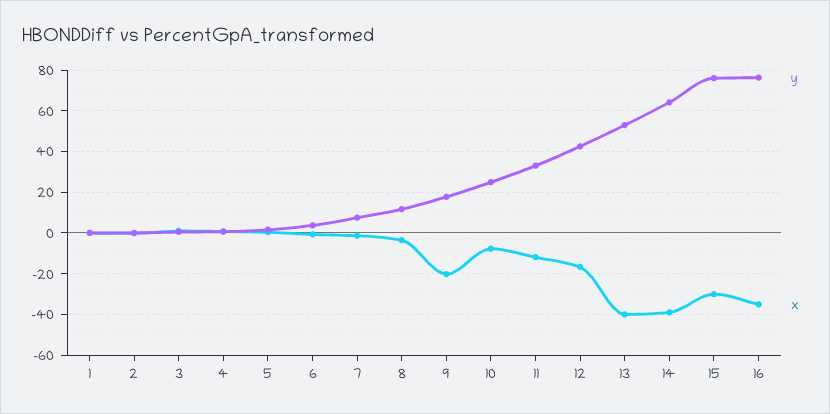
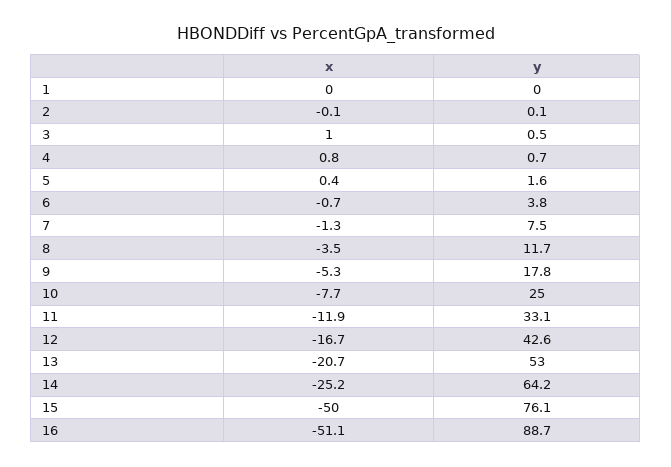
  {
    "y": {
      "1": 0,
      "2": 0.1,
      "3": 0.5,
      "4": 0.7,
      "5": 1.6,
      "6": 3.8,
      "7": 7.5,
      "8": 11.7,
      "9": 17.8,
      "10": 25,
      "11": 33.1,
      "12": 42.6,
      "13": 53,
      "14": 64.2,
      "15": 76.1,
-     "16": 75
+     "16": 88.7
    },
    "x": {
      "1": 0,
      "2": -0.1,
      "3": 1,
      "4": 0.8,
      "5": 0.4,
      "6": -0.7,
      "7": -1.3,
      "8": -3.5,
-     "9": -20,
+     "9": -5.3,
      "10": -7.7,
      "11": -11.9,
      "12": -16.7,
-     "13": -40,
+     "13": -20.7,
-     "14": -40,
+     "14": -25.2,
-     "15": -30,
+     "15": -50,
-     "16": -35
+     "16": -51.1
    }
  }

